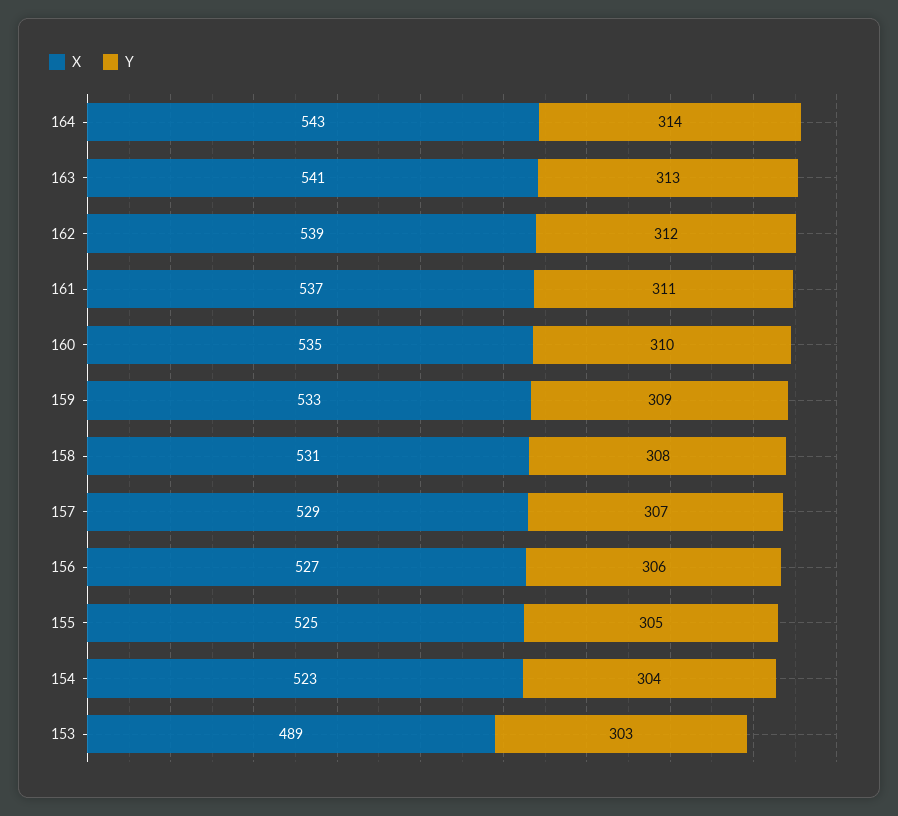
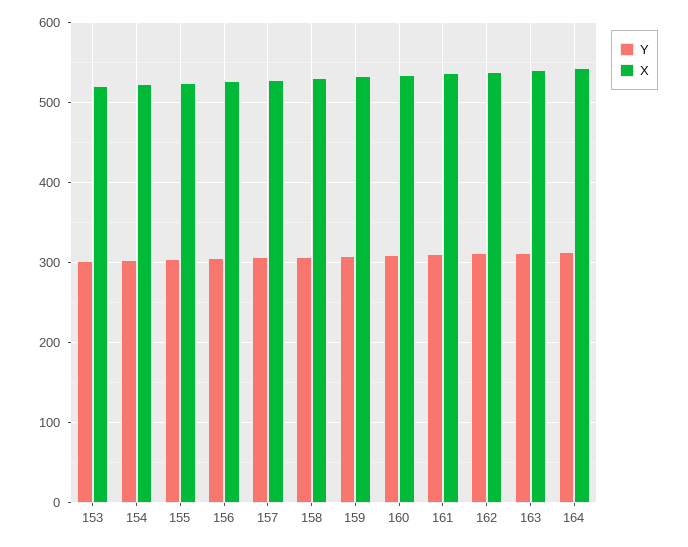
  {
    "X": {
      "164": 543,
      "163": 541,
      "162": 539,
      "161": 537,
      "160": 535,
      "159": 533,
      "158": 531,
      "157": 529,
      "156": 527,
      "155": 525,
      "154": 523,
-     "153": 489
+     "153": 520
    },
    "Y": {
      "164": 314,
      "163": 313,
      "162": 312,
      "161": 311,
      "160": 310,
      "159": 309,
      "158": 308,
      "157": 307,
      "156": 306,
      "155": 305,
      "154": 304,
      "153": 303
    }
  }

